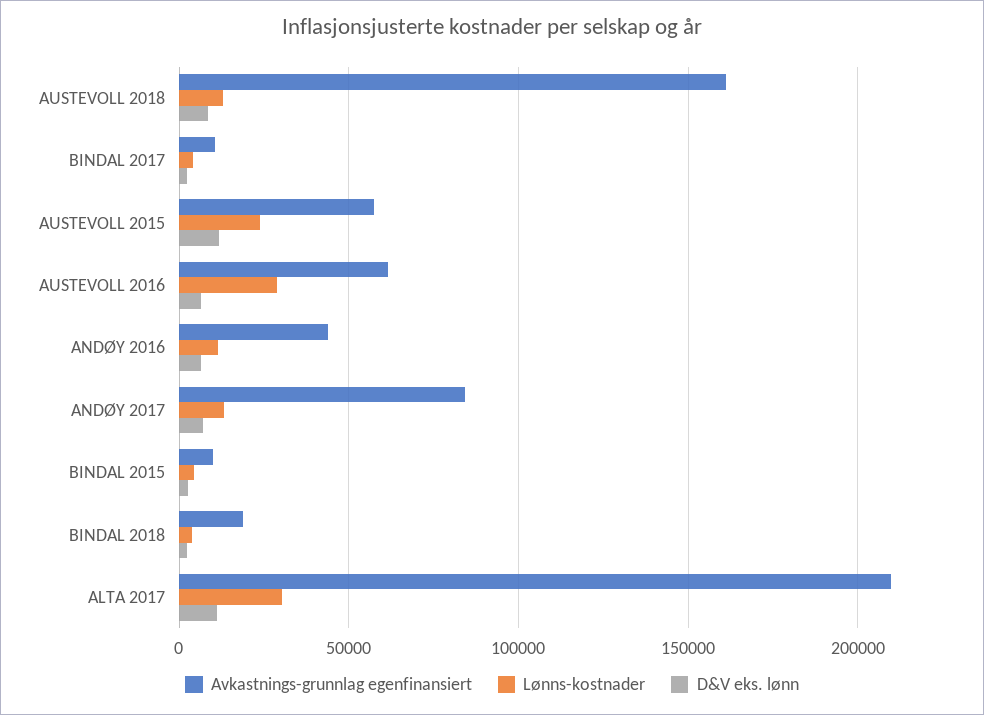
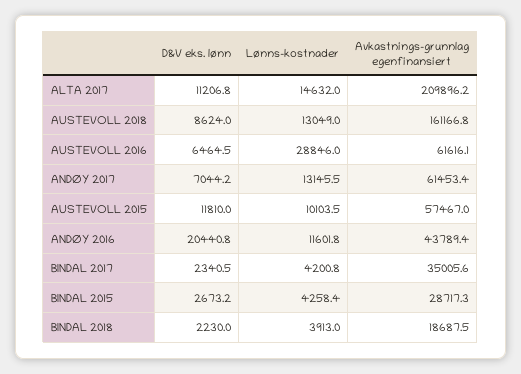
  {
    "Avkastnings-grunnlag egenfinansiert": {
      "AUSTEVOLL 2018": 161166.8,
-     "BINDAL 2017": 10000,
+     "BINDAL 2017": 35005.6,
      "AUSTEVOLL 2015": 57467,
      "AUSTEVOLL 2016": 61616.1,
      "ANDØY 2016": 43789.4,
-     "ANDØY 2017": 85000,
+     "ANDØY 2017": 61453.4,
-     "BINDAL 2015": 10000,
+     "BINDAL 2015": 28717.3,
      "BINDAL 2018": 18687.5,
      "ALTA 2017": 209896.2
    },
    "Lønns-kostnader": {
      "AUSTEVOLL 2018": 13049,
      "BINDAL 2017": 4200.8,
-     "AUSTEVOLL 2015": 25000,
+     "AUSTEVOLL 2015": 10103.5,
      "AUSTEVOLL 2016": 28846,
      "ANDØY 2016": 11601.8,
      "ANDØY 2017": 13145.5,
      "BINDAL 2015": 4258.4,
      "BINDAL 2018": 3913,
-     "ALTA 2017": 30000
+     "ALTA 2017": 14632
    },
    "D&V eks. lønn": {
      "AUSTEVOLL 2018": 8624,
      "BINDAL 2017": 2340.5,
      "AUSTEVOLL 2015": 11810,
      "AUSTEVOLL 2016": 6464.5,
-     "ANDØY 2016": 5000,
+     "ANDØY 2016": 20440.8,
      "ANDØY 2017": 7044.2,
      "BINDAL 2015": 2673.2,
      "BINDAL 2018": 2230,
      "ALTA 2017": 11206.8
    }
  }

